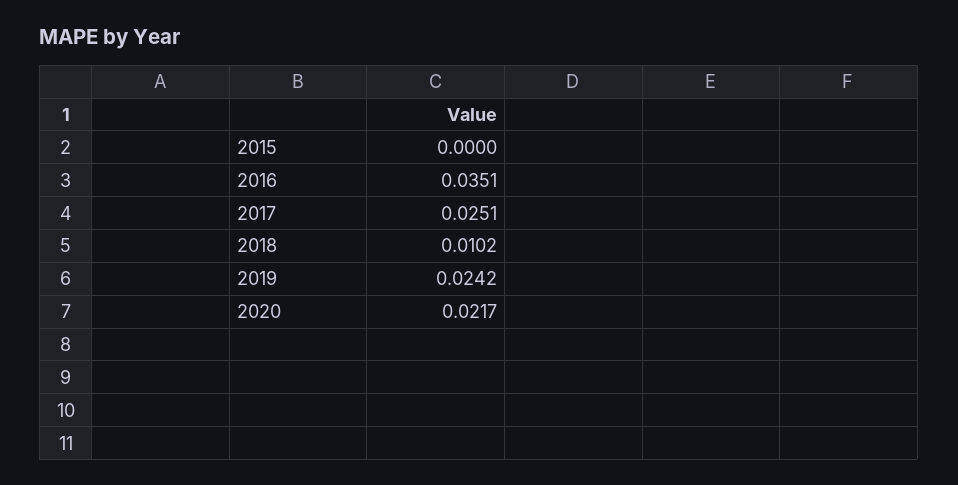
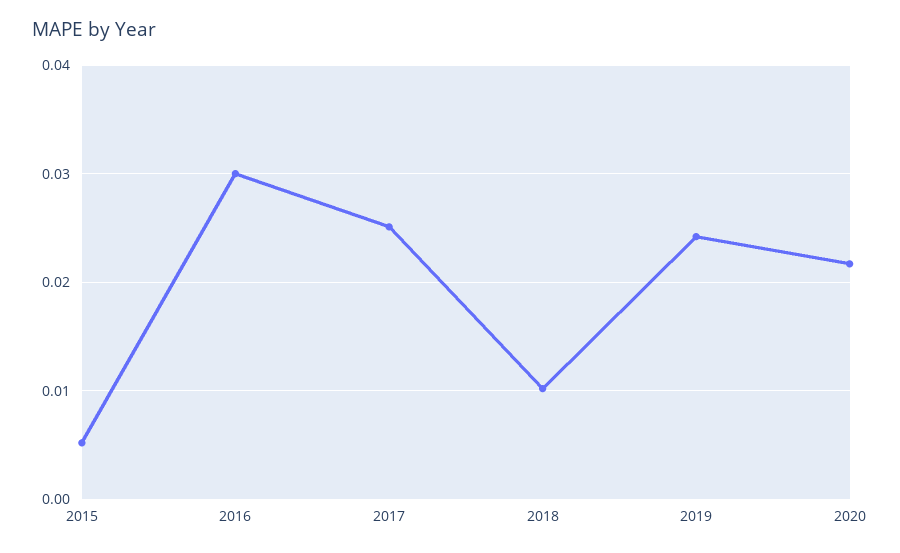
  {
-   "2015": 0,
+   "2015": 0.005,
-   "2016": 0.0351,
+   "2016": 0.03,
    "2017": 0.0251,
    "2018": 0.0102,
    "2019": 0.0242,
    "2020": 0.0217
  }

